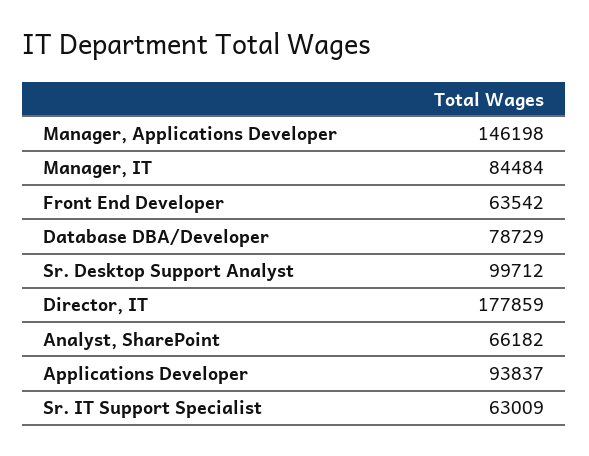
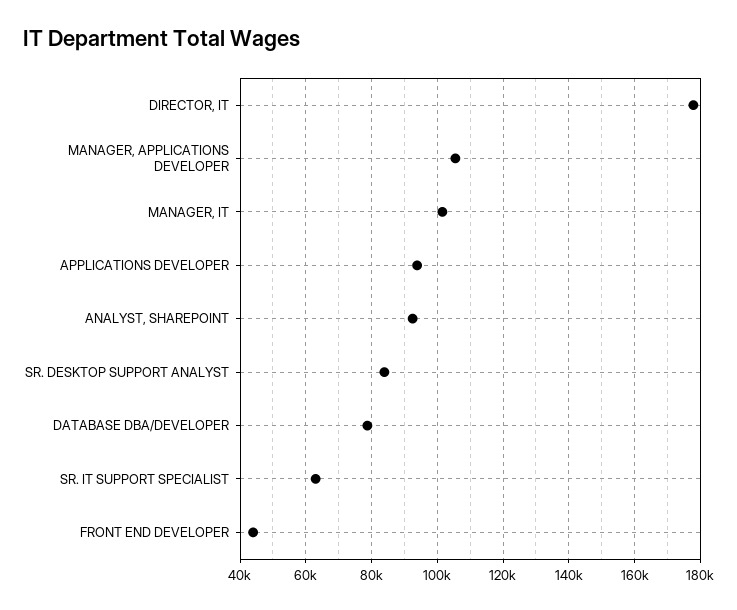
  {
-   "Manager, Applications Developer": 146198,
+   "Manager, Applications Developer": 106000,
-   "Manager, IT": 84484,
+   "Manager, IT": 102000,
-   "Front End Developer": 63542,
+   "Front End Developer": 44000,
    "Database DBA/Developer": 78729,
-   "Sr. Desktop Support Analyst": 99712,
+   "Sr. Desktop Support Analyst": 84000,
    "Director, IT": 177859,
-   "Analyst, SharePoint": 66182,
+   "Analyst, SharePoint": 92000,
    "Applications Developer": 93837,
    "Sr. IT Support Specialist": 63009
  }

